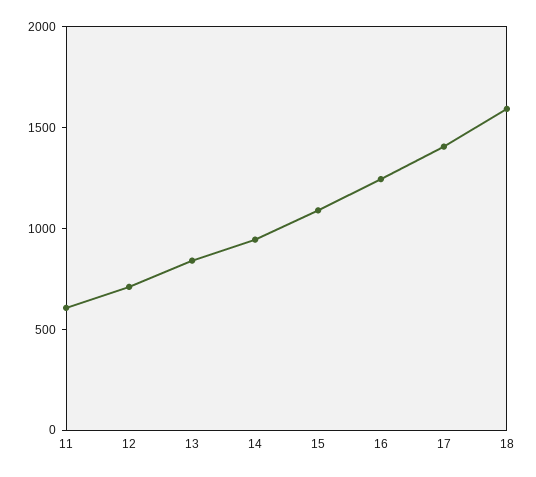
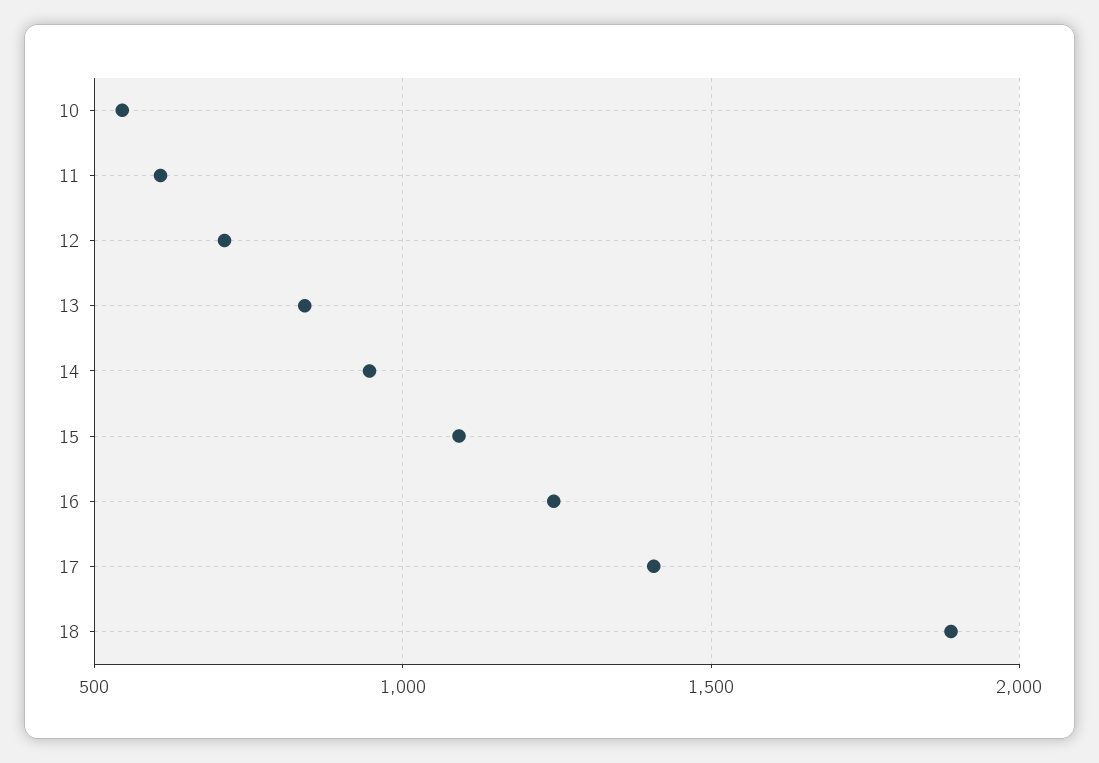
  {
    "11": 600,
    "12": 700,
    "13": 850,
    "14": 950,
    "15": 1100,
    "16": 1250,
    "17": 1400,
-   "18": 1600
+   "18": 1900,
+   "10": 550
  }

